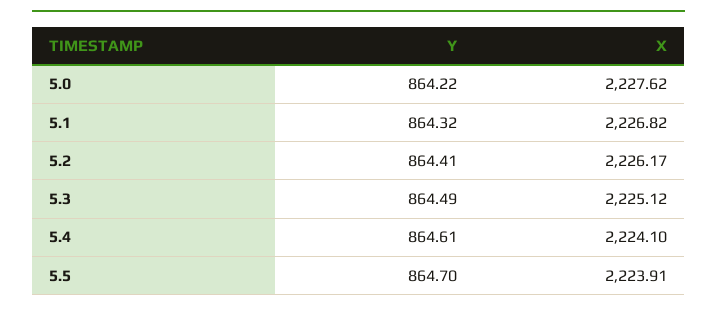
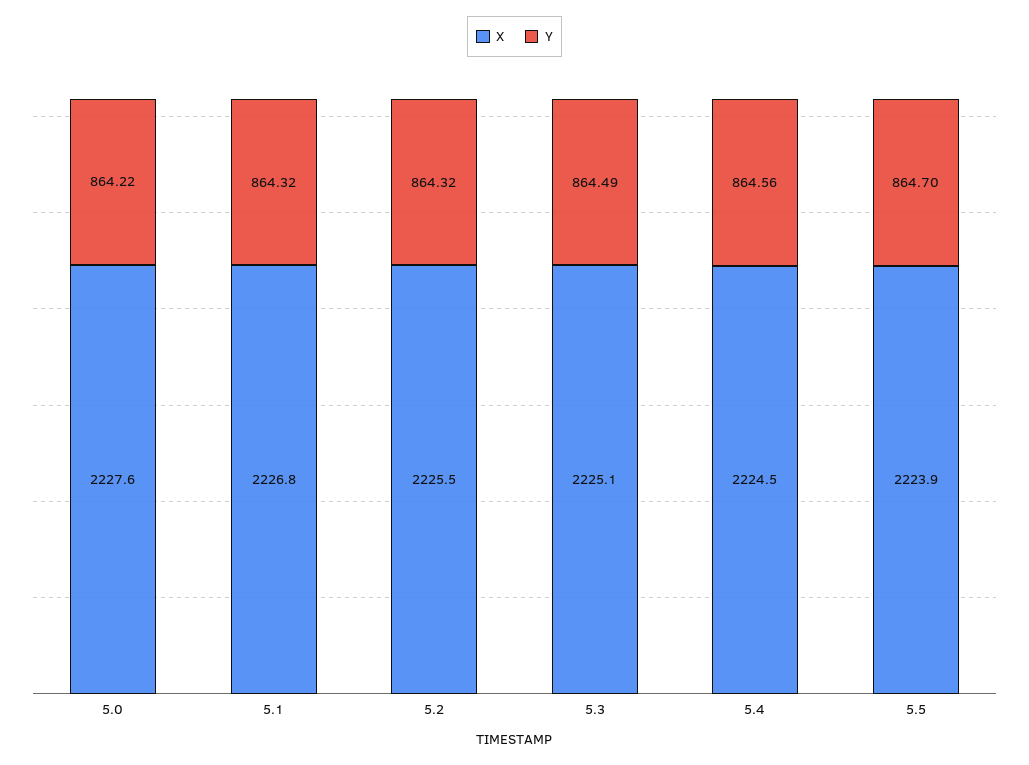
  {
    "Y": {
      "5.0": 864.22,
      "5.1": 864.32,
-     "5.2": 864.41,
+     "5.2": 864.32,
      "5.3": 864.49,
-     "5.4": 864.61,
+     "5.4": 864.56,
      "5.5": 864.7
    },
    "X": {
      "5.0": 2227.62,
      "5.1": 2226.82,
-     "5.2": 2226.17,
+     "5.2": 2225.5,
      "5.3": 2225.12,
-     "5.4": 2224.1,
+     "5.4": 2224.5,
      "5.5": 2223.91
    }
  }

